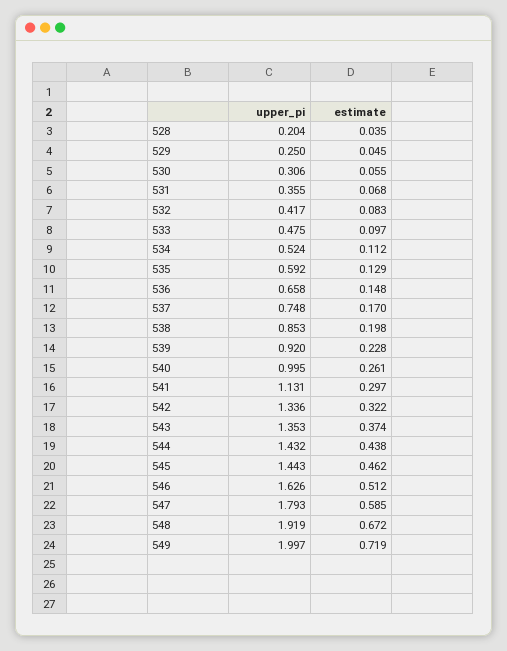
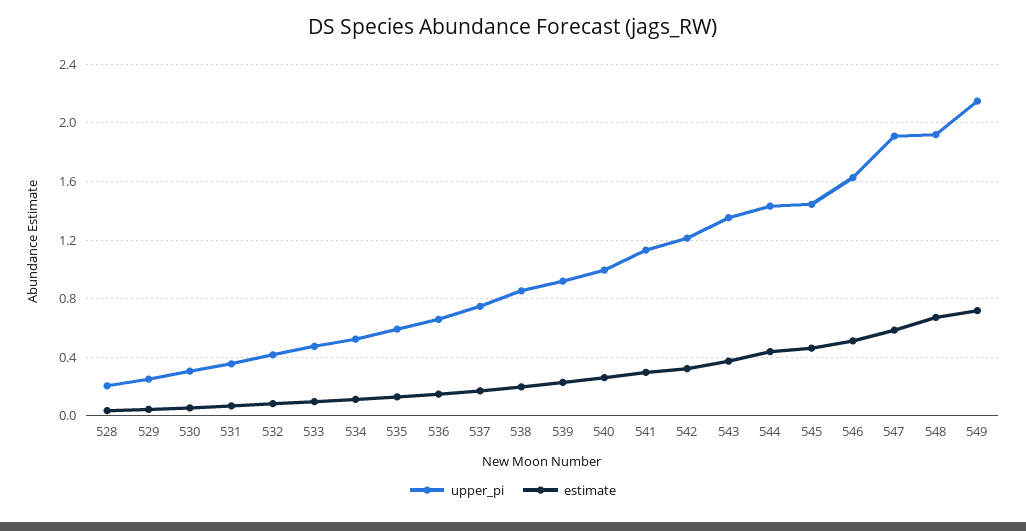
  {
    "upper_pi": {
      "528": 0.204,
      "529": 0.25,
      "530": 0.306,
      "531": 0.355,
      "532": 0.417,
      "533": 0.475,
      "534": 0.524,
      "535": 0.592,
      "536": 0.658,
      "537": 0.748,
      "538": 0.853,
      "539": 0.92,
      "540": 0.995,
      "541": 1.131,
-     "542": 1.336,
+     "542": 1.2,
      "543": 1.353,
      "544": 1.432,
      "545": 1.443,
      "546": 1.626,
-     "547": 1.793,
+     "547": 1.9,
      "548": 1.919,
-     "549": 1.997
+     "549": 2.15
    },
    "estimate": {
      "528": 0.035,
      "529": 0.045,
      "530": 0.055,
      "531": 0.068,
      "532": 0.083,
      "533": 0.097,
      "534": 0.112,
      "535": 0.129,
      "536": 0.148,
      "537": 0.17,
      "538": 0.198,
      "539": 0.228,
      "540": 0.261,
      "541": 0.297,
      "542": 0.322,
      "543": 0.374,
      "544": 0.438,
      "545": 0.462,
      "546": 0.512,
      "547": 0.585,
      "548": 0.672,
      "549": 0.719
    }
  }

